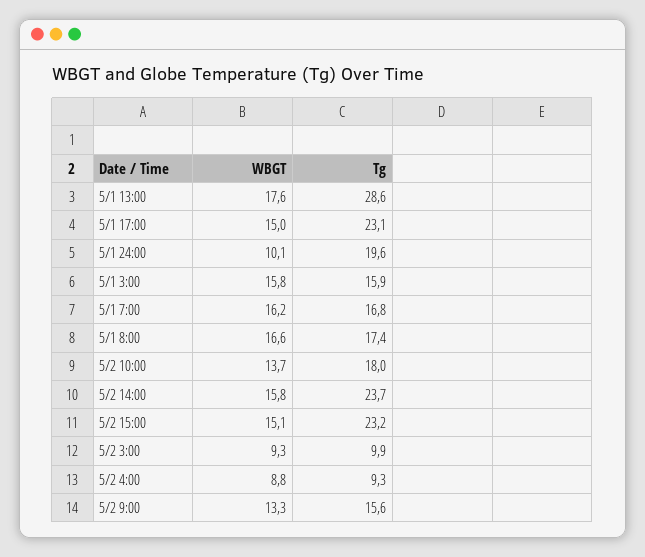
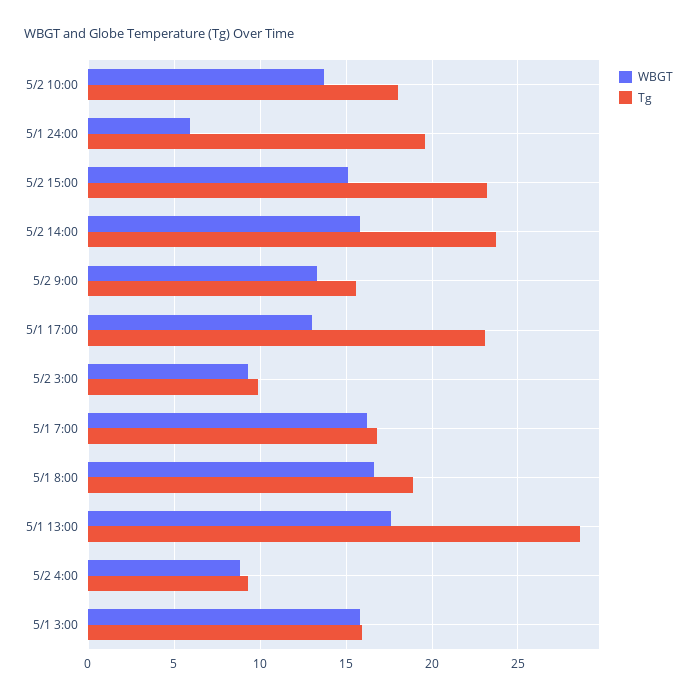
  {
    "WBGT": {
      "5/1 13:00": 17.6,
-     "5/1 17:00": 15,
+     "5/1 17:00": 13,
-     "5/1 24:00": 10.1,
+     "5/1 24:00": 6,
      "5/1 3:00": 15.8,
      "5/1 7:00": 16.2,
      "5/1 8:00": 16.6,
      "5/2 10:00": 13.7,
      "5/2 14:00": 15.8,
      "5/2 15:00": 15.1,
      "5/2 3:00": 9.3,
      "5/2 4:00": 8.8,
      "5/2 9:00": 13.3
    },
    "Tg": {
      "5/1 13:00": 28.6,
      "5/1 17:00": 23.1,
      "5/1 24:00": 19.6,
      "5/1 3:00": 15.9,
      "5/1 7:00": 16.8,
-     "5/1 8:00": 17.4,
+     "5/1 8:00": 19,
      "5/2 10:00": 18,
      "5/2 14:00": 23.7,
      "5/2 15:00": 23.2,
      "5/2 3:00": 9.9,
      "5/2 4:00": 9.3,
      "5/2 9:00": 15.6
    }
  }

